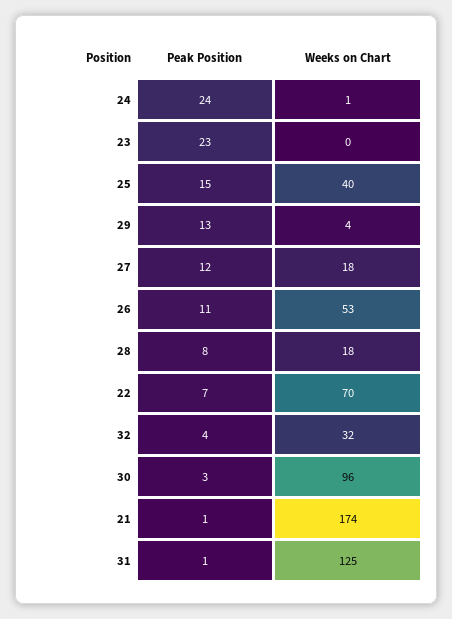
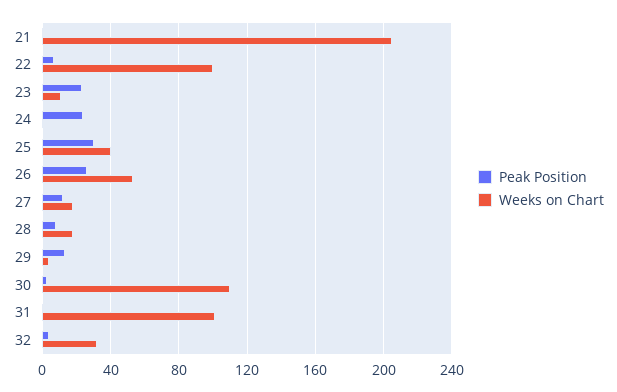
  {
    "Peak Position": {
      "24": 24,
      "23": 23,
-     "25": 15,
+     "25": 30,
      "29": 13,
      "27": 12,
-     "26": 11,
+     "26": 25,
      "28": 8,
      "22": 7,
      "32": 4,
      "30": 3,
      "21": 1,
      "31": 1
    },
    "Weeks on Chart": {
      "24": 1,
-     "23": 0,
+     "23": 10,
      "25": 40,
      "29": 4,
      "27": 18,
      "26": 53,
      "28": 18,
-     "22": 70,
+     "22": 100,
      "32": 32,
-     "30": 96,
+     "30": 110,
-     "21": 174,
+     "21": 205,
-     "31": 125
+     "31": 100
    }
  }

